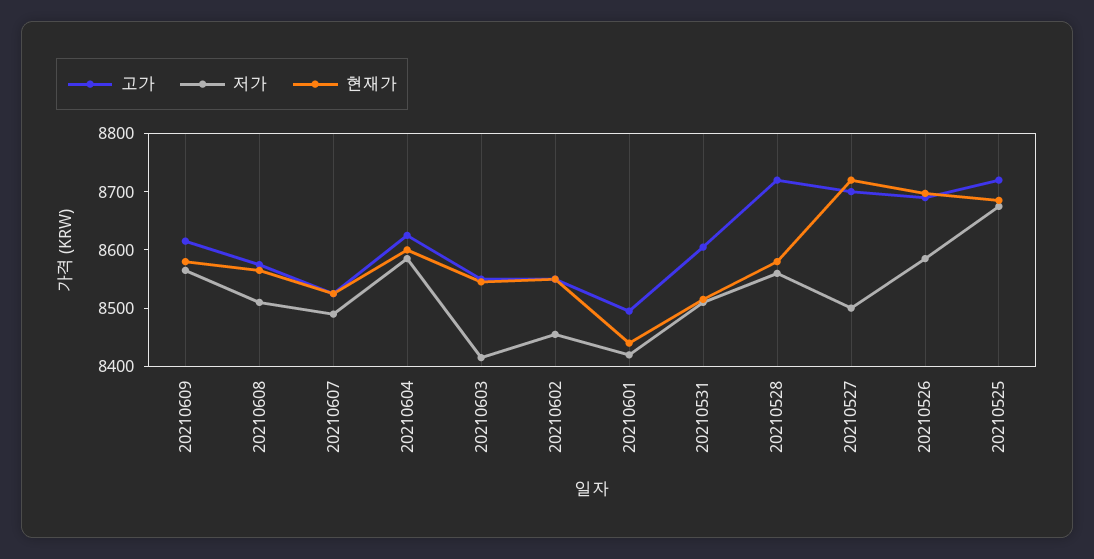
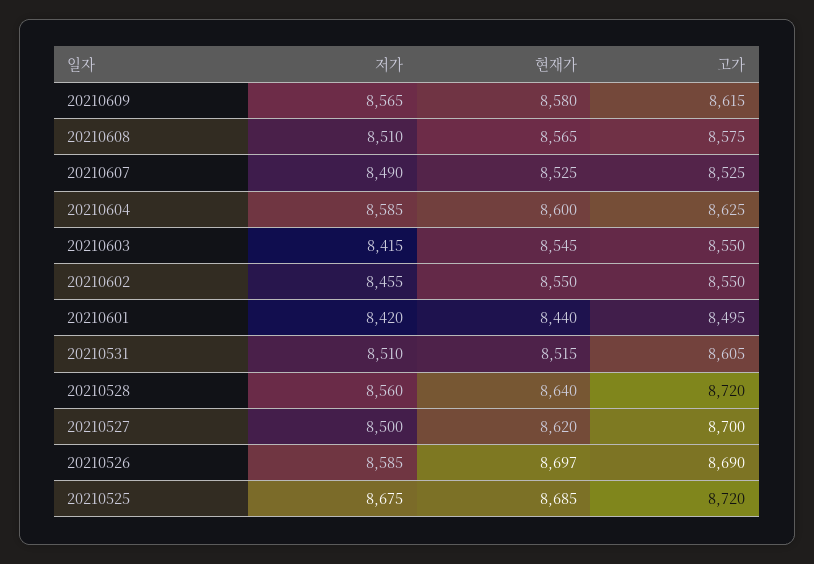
  {
    "고가": {
      "20210609": 8615,
      "20210608": 8575,
      "20210607": 8525,
      "20210604": 8625,
      "20210603": 8550,
      "20210602": 8550,
      "20210601": 8495,
      "20210531": 8605,
      "20210528": 8720,
      "20210527": 8700,
      "20210526": 8690,
      "20210525": 8720
    },
    "저가": {
      "20210609": 8565,
      "20210608": 8510,
      "20210607": 8490,
      "20210604": 8585,
      "20210603": 8415,
      "20210602": 8455,
      "20210601": 8420,
      "20210531": 8510,
      "20210528": 8560,
      "20210527": 8500,
      "20210526": 8585,
      "20210525": 8675
    },
    "현재가": {
      "20210609": 8580,
      "20210608": 8565,
      "20210607": 8525,
      "20210604": 8600,
      "20210603": 8545,
      "20210602": 8550,
      "20210601": 8440,
      "20210531": 8515,
-     "20210528": 8580,
+     "20210528": 8640,
-     "20210527": 8720,
+     "20210527": 8620,
      "20210526": 8697,
      "20210525": 8685
    }
  }

